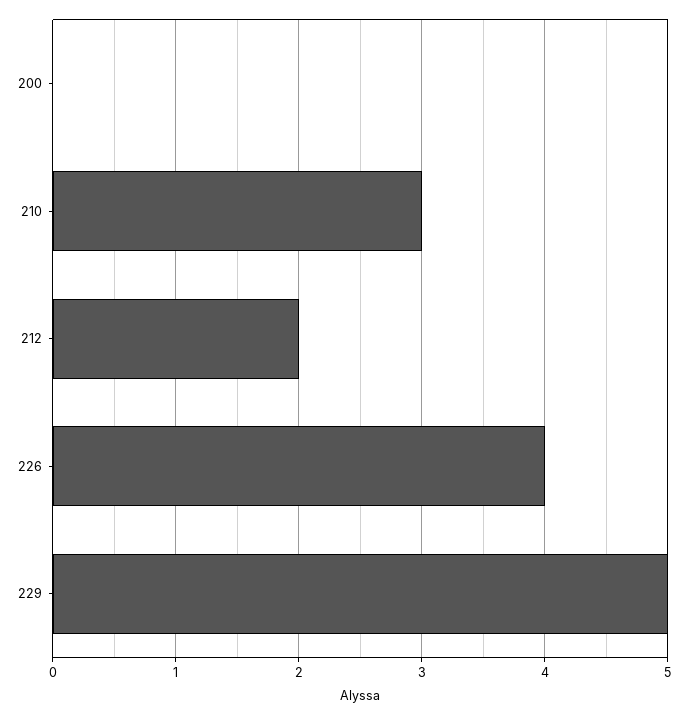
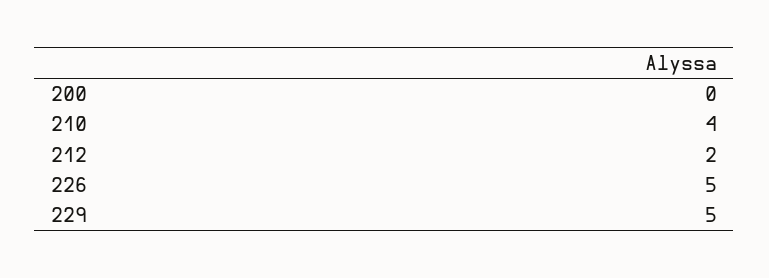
  {
    "200": 0,
-   "210": 3,
+   "210": 4,
    "212": 2,
-   "226": 4,
+   "226": 5,
    "229": 5
  }

